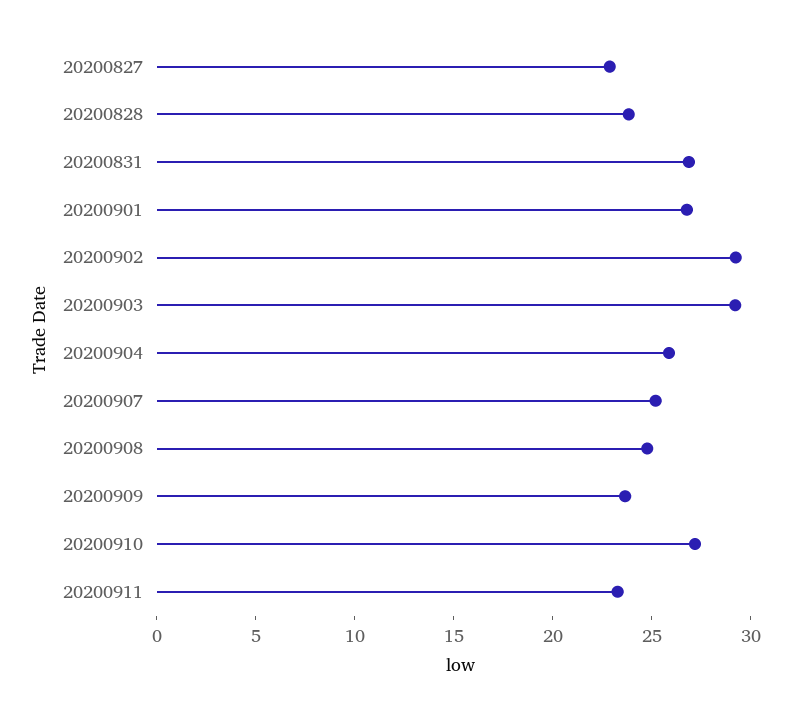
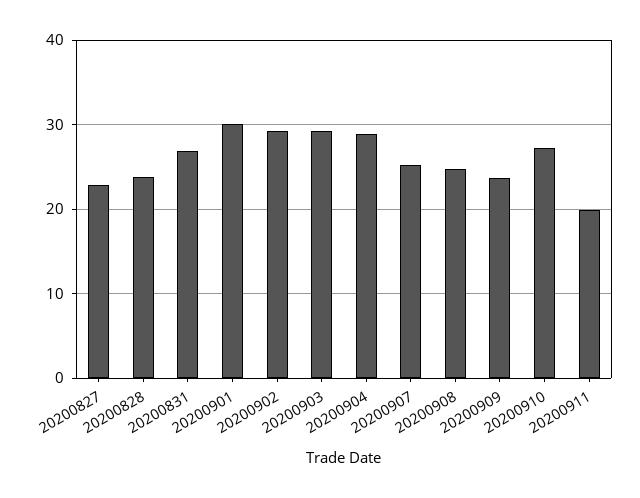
  {
    "20200827": 23,
    "20200828": 24,
    "20200831": 27,
-   "20200901": 27,
+   "20200901": 30,
    "20200902": 29,
    "20200903": 29,
-   "20200904": 26,
+   "20200904": 29,
    "20200907": 25,
    "20200908": 25,
    "20200909": 24,
    "20200910": 27,
-   "20200911": 23
+   "20200911": 20
  }

